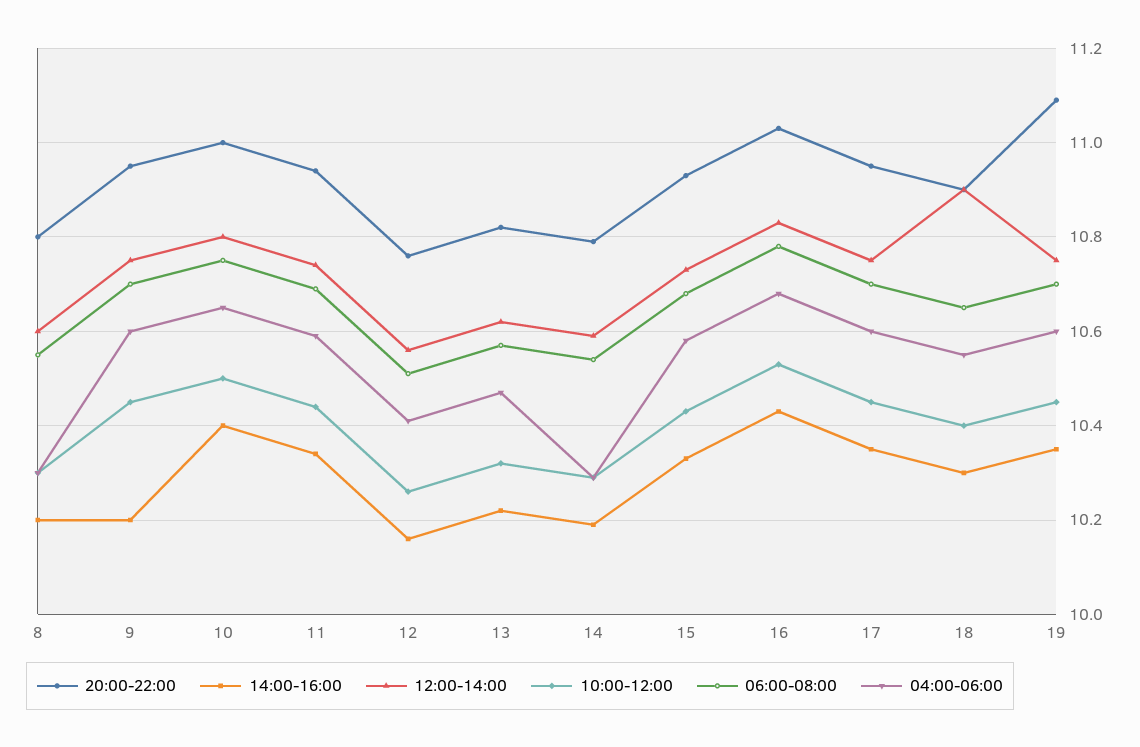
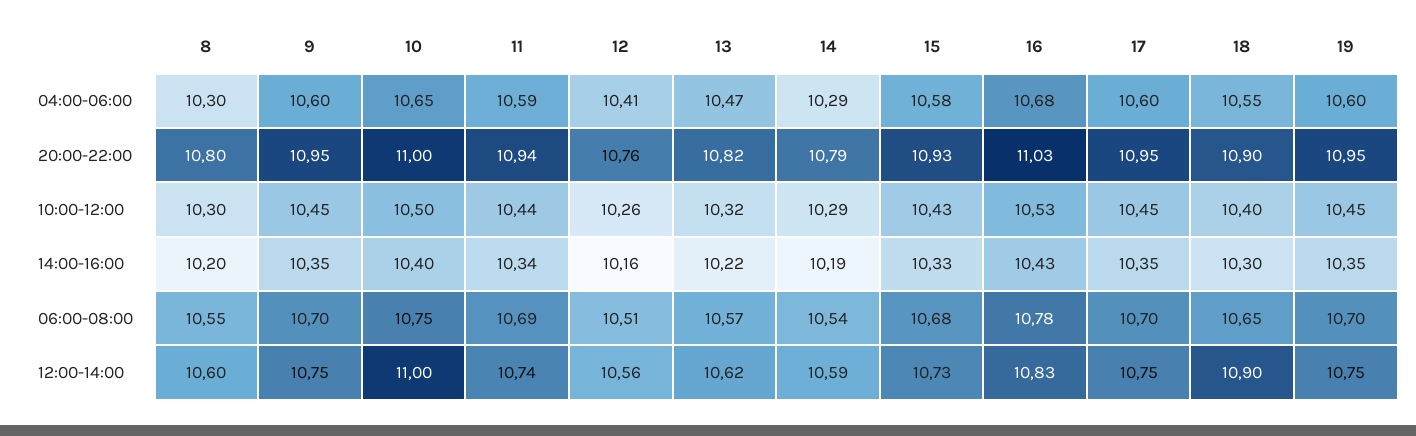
  {
    "20:00-22:00": {
      "8": 10.8,
      "9": 10.95,
      "10": 11,
      "11": 10.94,
      "12": 10.76,
      "13": 10.82,
      "14": 10.79,
      "15": 10.93,
      "16": 11.03,
      "17": 10.95,
      "18": 10.9,
-     "19": 11.1
+     "19": 10.95
    },
    "14:00-16:00": {
      "8": 10.2,
-     "9": 10.2,
+     "9": 10.35,
      "10": 10.4,
      "11": 10.34,
      "12": 10.16,
      "13": 10.22,
      "14": 10.19,
      "15": 10.33,
      "16": 10.43,
      "17": 10.35,
      "18": 10.3,
      "19": 10.35
    },
    "12:00-14:00": {
      "8": 10.6,
      "9": 10.75,
-     "10": 10.8,
+     "10": 11,
      "11": 10.74,
      "12": 10.56,
      "13": 10.62,
      "14": 10.59,
      "15": 10.73,
      "16": 10.83,
      "17": 10.75,
      "18": 10.9,
      "19": 10.75
    },
    "10:00-12:00": {
      "8": 10.3,
      "9": 10.45,
      "10": 10.5,
      "11": 10.44,
      "12": 10.26,
      "13": 10.32,
      "14": 10.29,
      "15": 10.43,
      "16": 10.53,
      "17": 10.45,
      "18": 10.4,
      "19": 10.45
    },
    "06:00-08:00": {
      "8": 10.55,
      "9": 10.7,
      "10": 10.75,
      "11": 10.69,
      "12": 10.51,
      "13": 10.57,
      "14": 10.54,
      "15": 10.68,
      "16": 10.78,
      "17": 10.7,
      "18": 10.65,
      "19": 10.7
    },
    "04:00-06:00": {
      "8": 10.3,
      "9": 10.6,
      "10": 10.65,
      "11": 10.59,
      "12": 10.41,
      "13": 10.47,
      "14": 10.29,
      "15": 10.58,
      "16": 10.68,
      "17": 10.6,
      "18": 10.55,
      "19": 10.6
    }
  }

